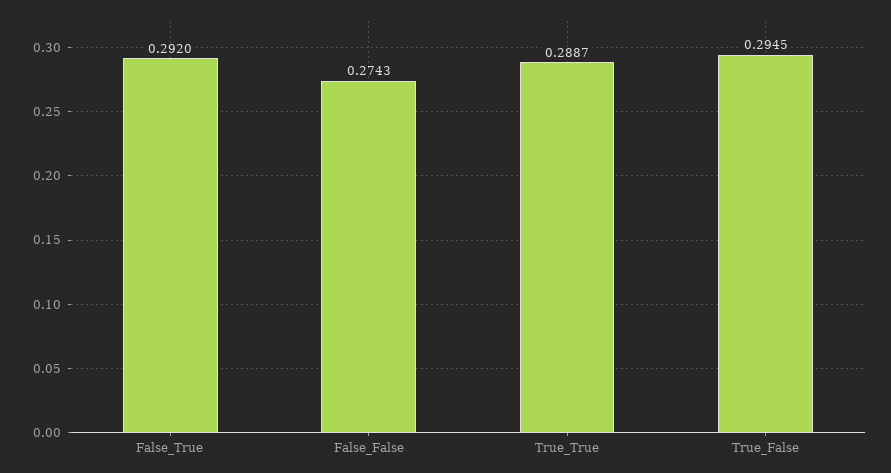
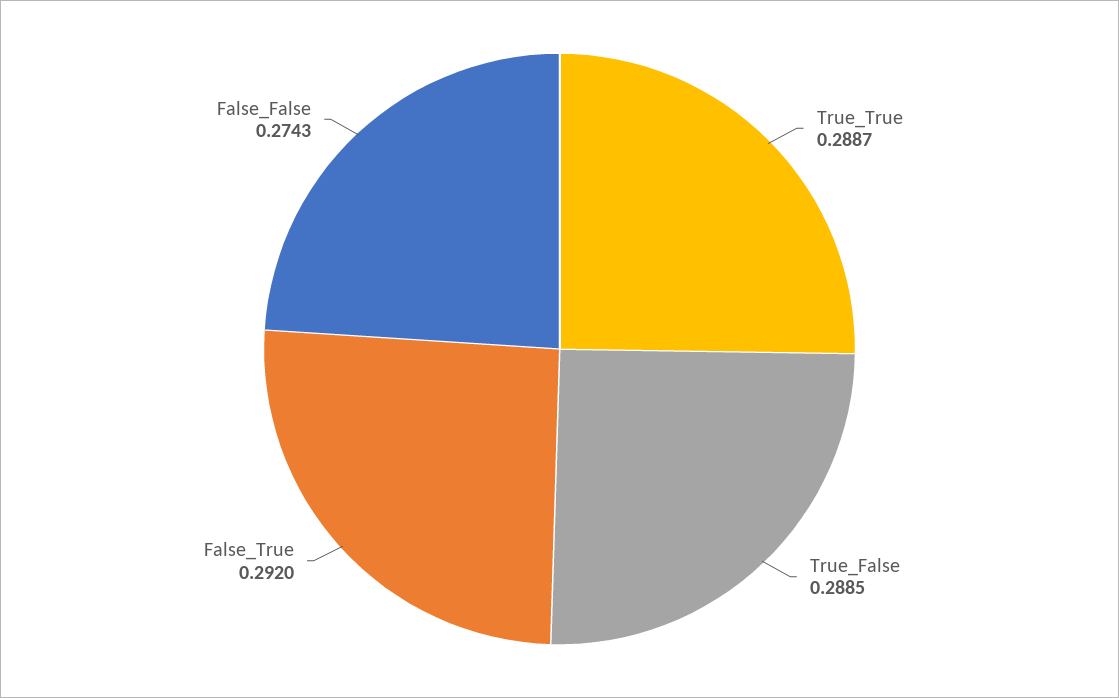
  {
    "False_True": 0.292,
    "False_False": 0.2743,
    "True_True": 0.2887,
-   "True_False": 0.2945
+   "True_False": 0.2885
  }

